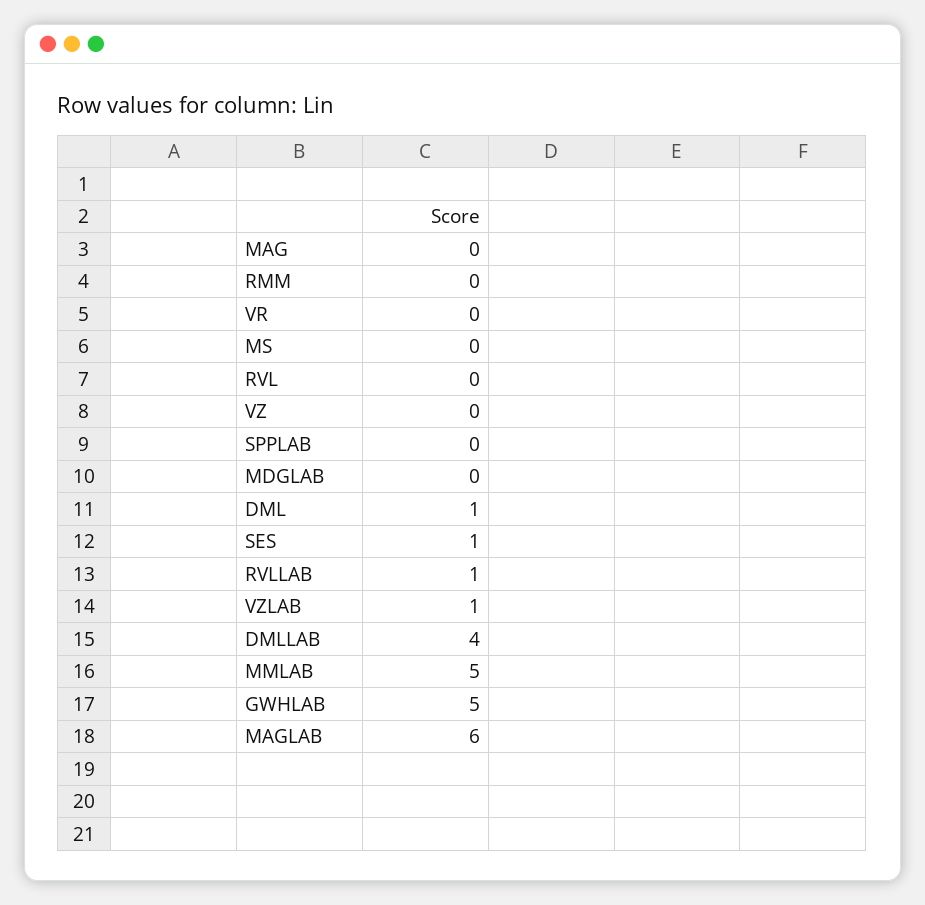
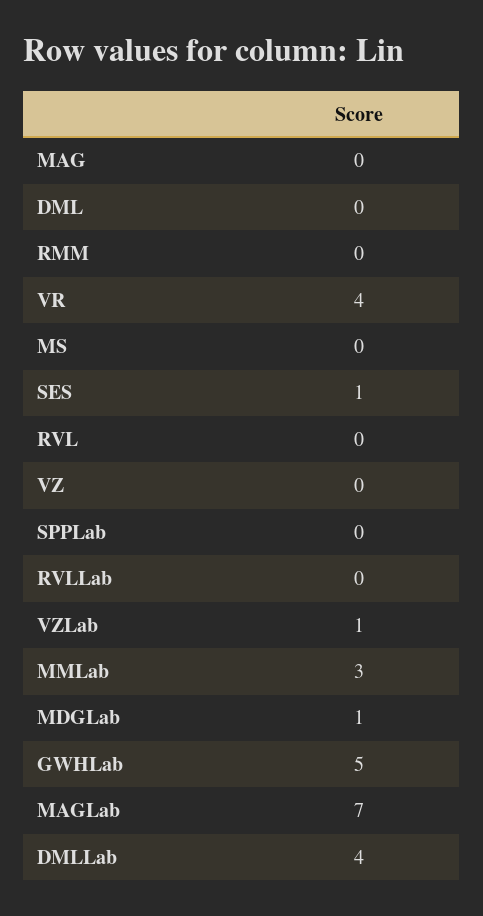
  {
    "MAG": 0,
    "RMM": 0,
-   "VR": 0,
+   "VR": 4,
    "MS": 0,
    "RVL": 0,
    "VZ": 0,
    "SPPLAB": 0,
-   "MDGLAB": 0,
+   "MDGLAB": 1,
-   "DML": 1,
+   "DML": 0,
    "SES": 1,
-   "RVLLAB": 1,
+   "RVLLAB": 0,
    "VZLAB": 1,
    "DMLLAB": 4,
-   "MMLAB": 5,
+   "MMLAB": 3,
    "GWHLAB": 5,
-   "MAGLAB": 6
+   "MAGLAB": 7
  }

